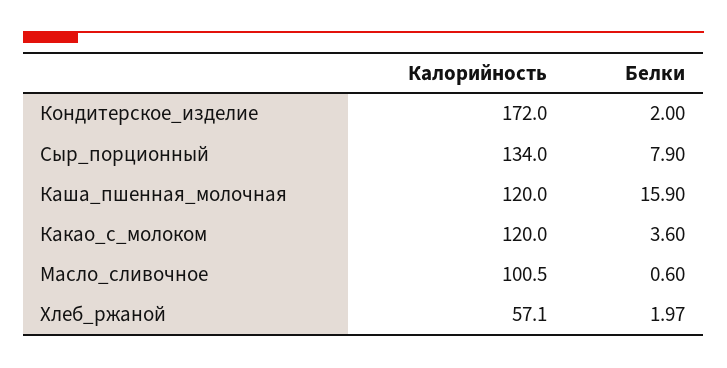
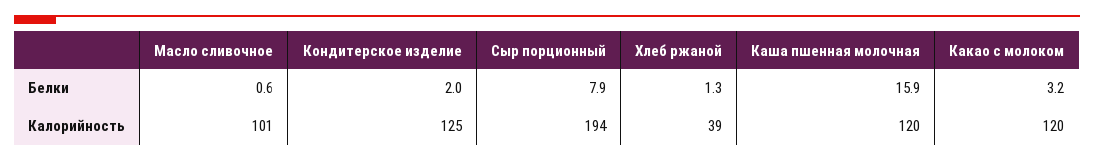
  {
    "Калорийность": {
-     "Кондитерское_изделие": 172,
+     "Кондитерское_изделие": 125,
-     "Сыр_порционный": 134,
+     "Сыр_порционный": 194,
      "Каша_пшенная_молочная": 120,
      "Какао_с_молоком": 120,
      "Масло_сливочное": 100.5,
-     "Хлеб_ржаной": 57.1
+     "Хлеб_ржаной": 39
    },
    "Белки": {
      "Кондитерское_изделие": 2,
      "Сыр_порционный": 7.9,
      "Каша_пшенная_молочная": 15.9,
-     "Какао_с_молоком": 3.6,
+     "Какао_с_молоком": 3.2,
      "Масло_сливочное": 0.6,
-     "Хлеб_ржаной": 1.97
+     "Хлеб_ржаной": 1.3
    }
  }

